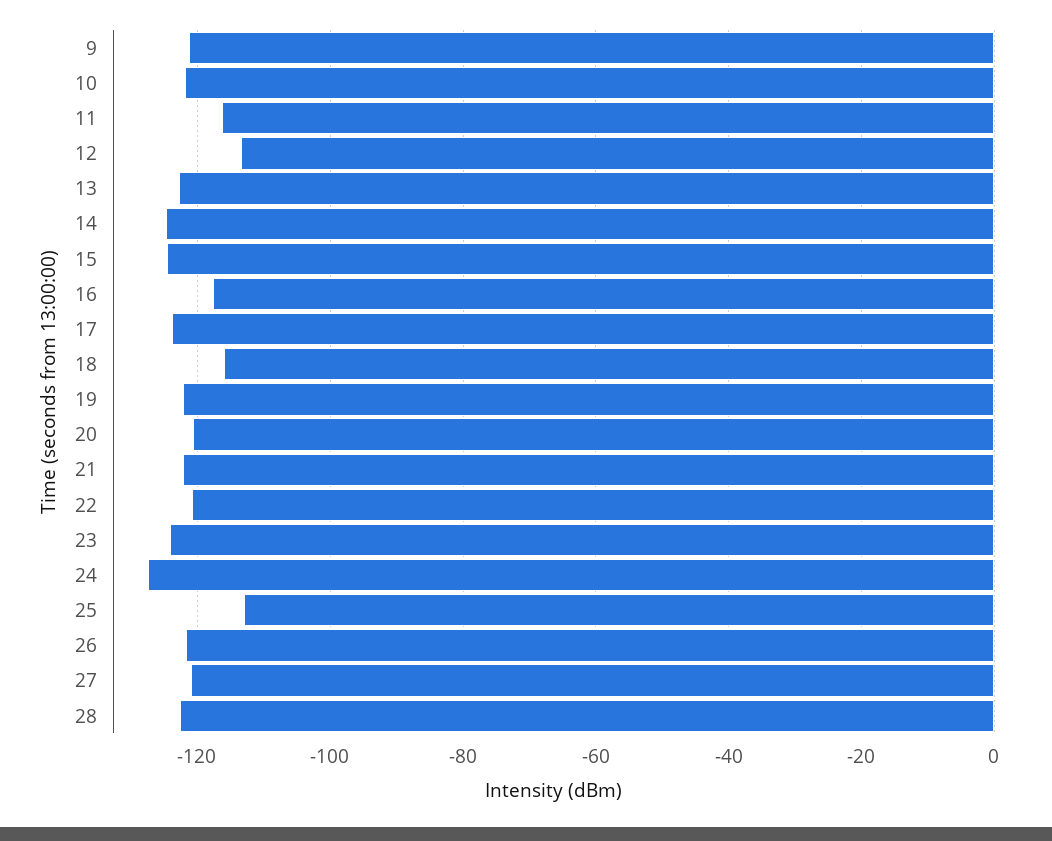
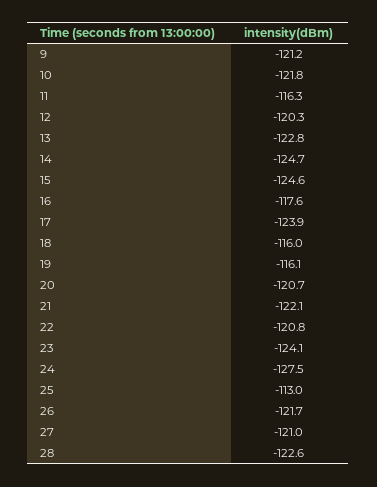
  {
    "9": -121.2,
    "10": -121.8,
    "11": -116.3,
-   "12": -114,
+   "12": -120.3,
    "13": -122.8,
    "14": -124.7,
    "15": -124.6,
    "16": -117.6,
    "17": -123.9,
    "18": -116,
-   "19": -122,
+   "19": -116.1,
    "20": -120.7,
    "21": -122.1,
    "22": -120.8,
    "23": -124.1,
    "24": -127.5,
    "25": -113,
    "26": -121.7,
    "27": -121,
    "28": -122.6
  }

